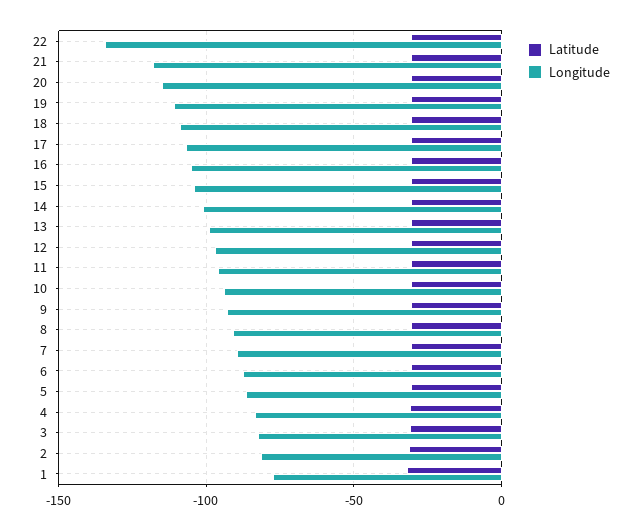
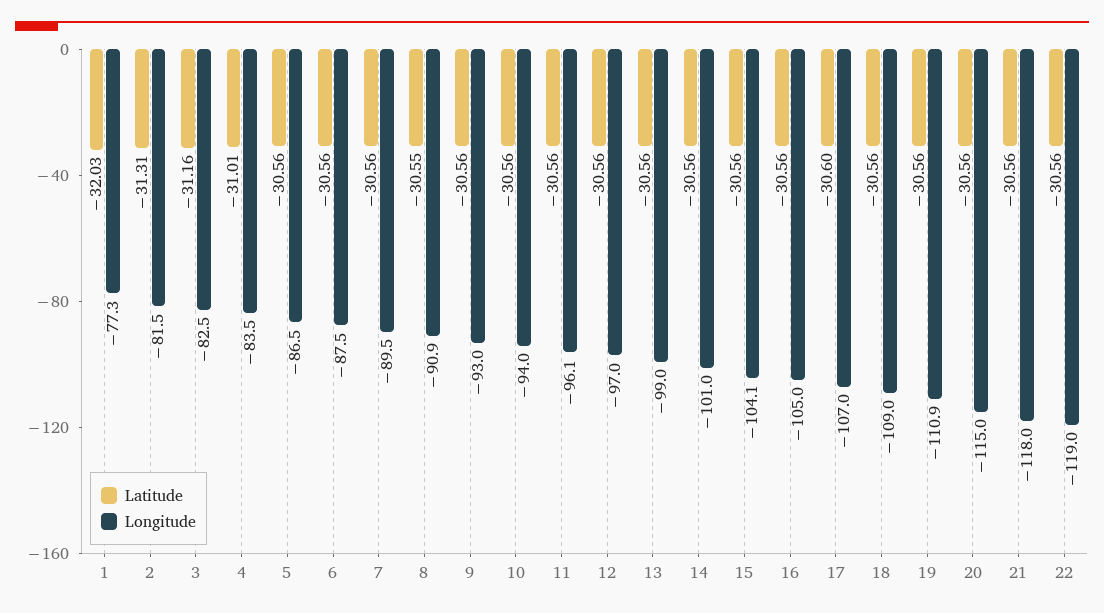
  {
    "Latitude": {
      "22": -30.56,
      "21": -30.56,
      "20": -30.56,
      "19": -30.56,
      "18": -30.56,
      "17": -30.6,
      "16": -30.56,
      "15": -30.56,
      "14": -30.56,
      "13": -30.56,
      "12": -30.56,
      "11": -30.56,
      "10": -30.56,
      "9": -30.56,
      "8": -30.55,
      "7": -30.56,
      "6": -30.56,
      "5": -30.56,
      "4": -31.01,
      "3": -31.16,
      "2": -31.31,
      "1": -32.03
    },
    "Longitude": {
-     "22": -135,
+     "22": -119,
      "21": -118,
      "20": -115,
      "19": -110.9,
      "18": -109,
      "17": -107,
      "16": -105,
      "15": -104.1,
      "14": -101,
      "13": -99,
      "12": -97,
      "11": -96.1,
      "10": -94,
      "9": -93,
      "8": -90.9,
      "7": -89.5,
      "6": -87.5,
      "5": -86.5,
      "4": -83.5,
      "3": -82.5,
      "2": -81.5,
      "1": -77.3
    }
  }

